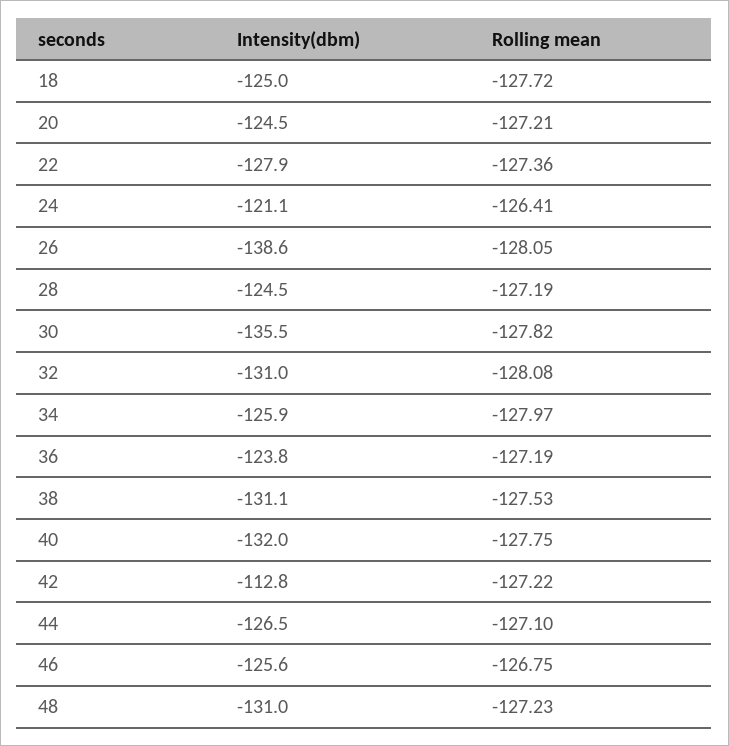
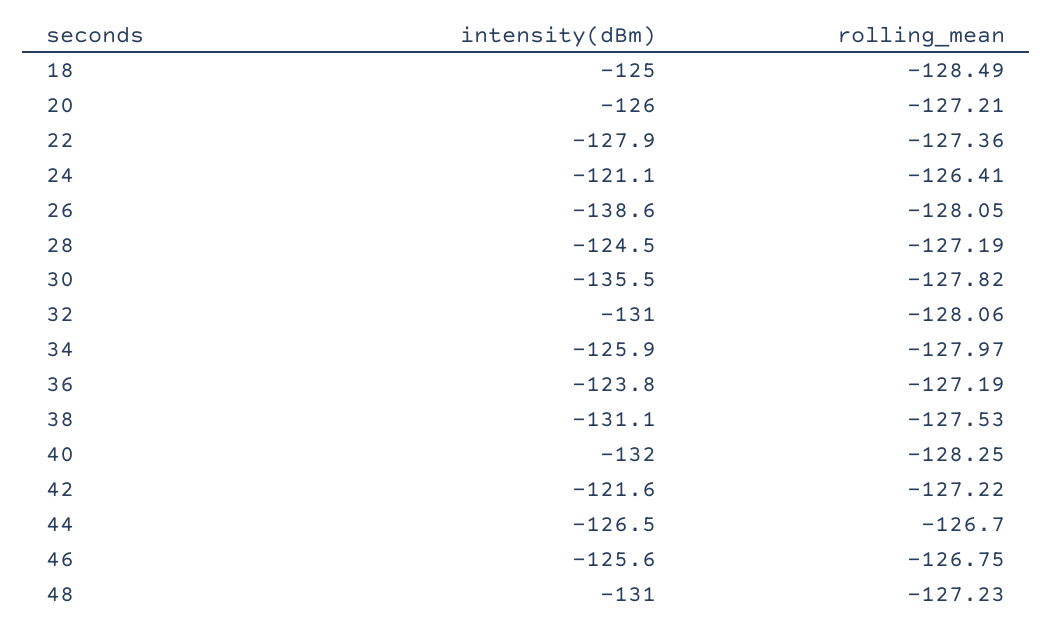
  {
    "Intensity(dbm)": {
      "18": -125,
-     "20": -124.5,
+     "20": -126,
      "22": -127.9,
      "24": -121.1,
      "26": -138.6,
      "28": -124.5,
      "30": -135.5,
      "32": -131,
      "34": -125.9,
      "36": -123.8,
      "38": -131.1,
      "40": -132,
-     "42": -112.8,
+     "42": -121.6,
      "44": -126.5,
      "46": -125.6,
      "48": -131
    },
    "Rolling mean": {
-     "18": -127.72,
+     "18": -128.49,
      "20": -127.21,
      "22": -127.36,
      "24": -126.41,
      "26": -128.05,
      "28": -127.19,
      "30": -127.82,
-     "32": -128.08,
+     "32": -128.06,
      "34": -127.97,
      "36": -127.19,
      "38": -127.53,
-     "40": -127.75,
+     "40": -128.25,
      "42": -127.22,
-     "44": -127.1,
+     "44": -126.7,
      "46": -126.75,
      "48": -127.23
    }
  }

